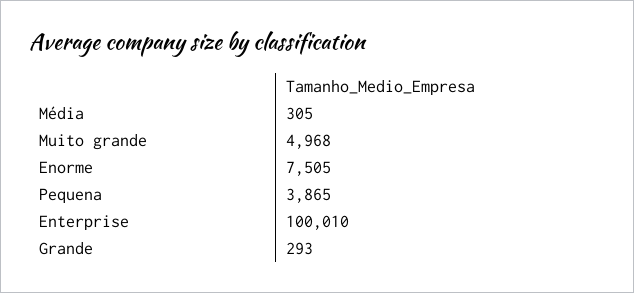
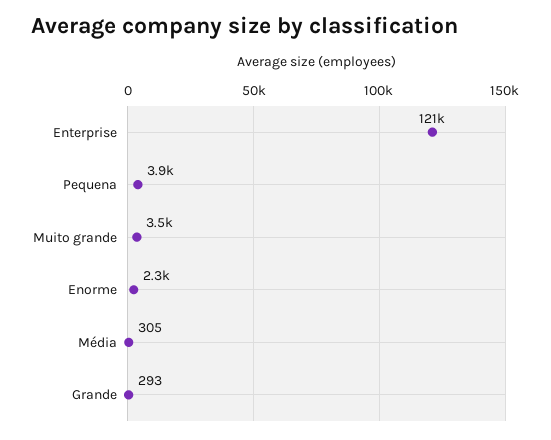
  {
    "Média": 305,
-   "Muito grande": 4968,
+   "Muito grande": 3500,
-   "Enorme": 7505,
+   "Enorme": 2300,
    "Pequena": 3865,
-   "Enterprise": 100010,
+   "Enterprise": 121000,
    "Grande": 293
  }

